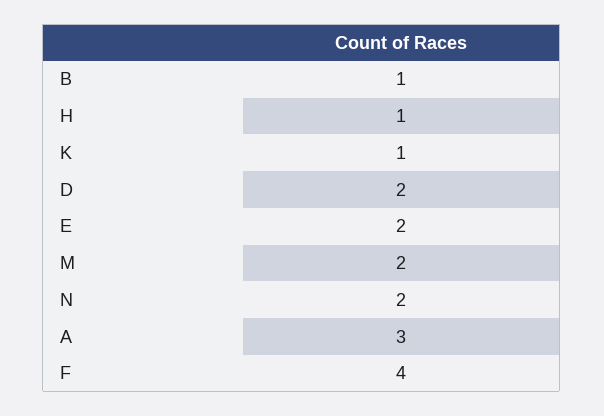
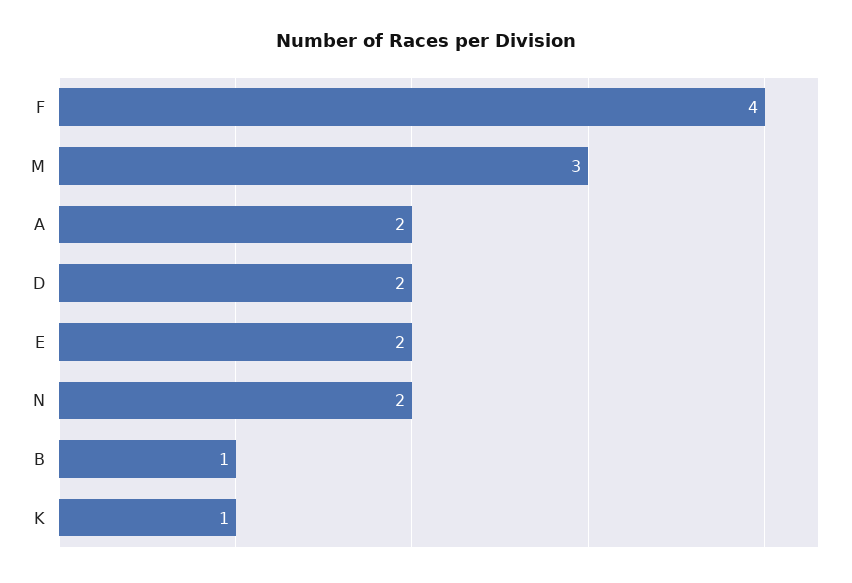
  {
    "B": 1,
-   "H": 1,
    "K": 1,
    "D": 2,
    "E": 2,
-   "M": 2,
+   "M": 3,
    "N": 2,
-   "A": 3,
+   "A": 2,
    "F": 4
  }

